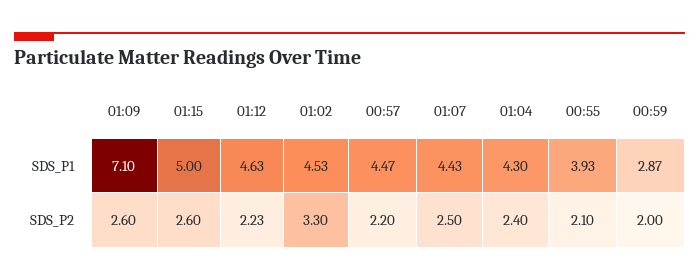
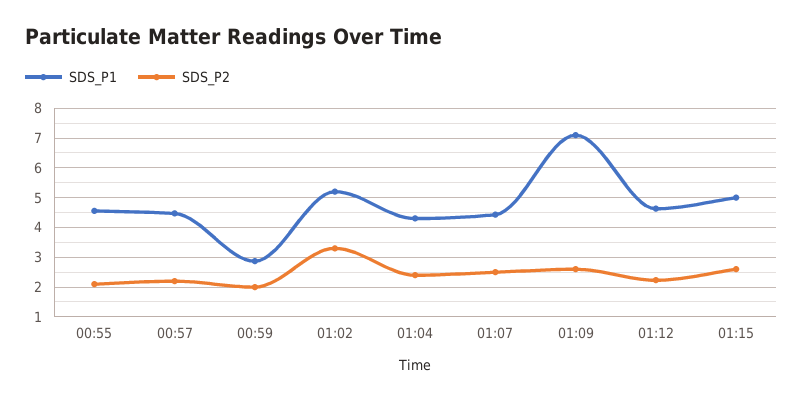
  {
    "SDS_P1": {
      "01:09": 7.1,
      "01:15": 5,
      "01:12": 4.63,
-     "01:02": 4.53,
+     "01:02": 5.25,
      "00:57": 4.47,
      "01:07": 4.43,
      "01:04": 4.3,
-     "00:55": 3.93,
+     "00:55": 4.5,
      "00:59": 2.87
    },
    "SDS_P2": {
      "01:09": 2.6,
      "01:15": 2.6,
      "01:12": 2.23,
      "01:02": 3.3,
      "00:57": 2.2,
      "01:07": 2.5,
      "01:04": 2.4,
      "00:55": 2.1,
      "00:59": 2
    }
  }

